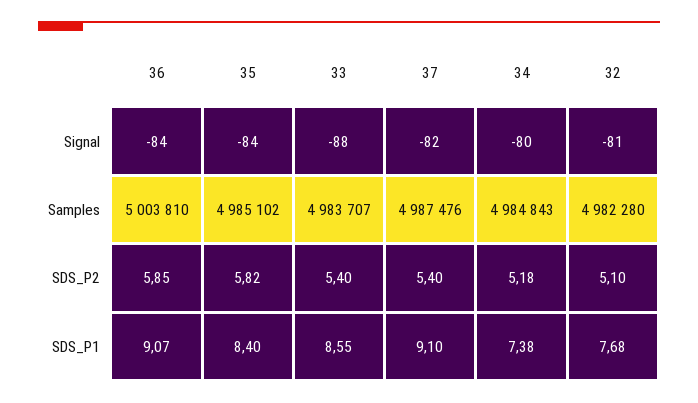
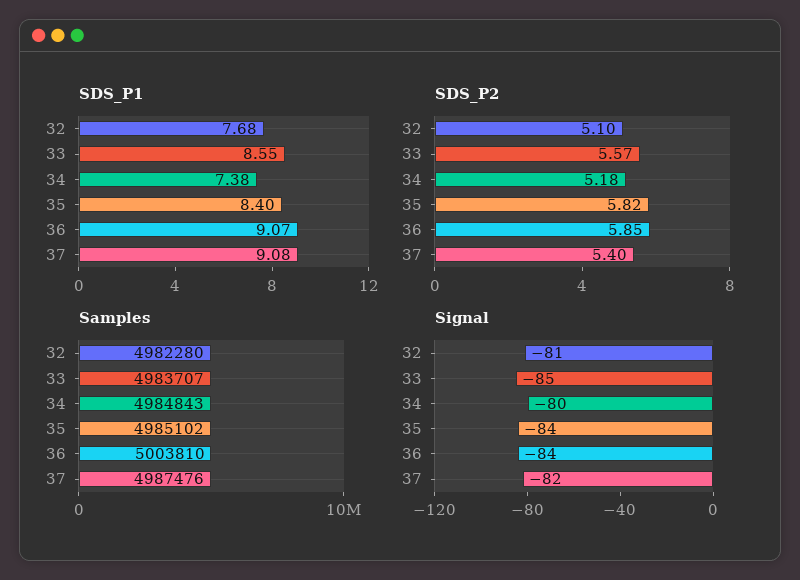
  {
    "Signal": {
      "36": -84,
      "35": -84,
-     "33": -88,
+     "33": -85,
      "37": -82,
      "34": -80,
      "32": -81
    },
    "Samples": {
      "36": 5003810,
      "35": 4985102,
      "33": 4983707,
      "37": 4987476,
      "34": 4984843,
      "32": 4982280
    },
    "SDS_P2": {
      "36": 5.85,
      "35": 5.82,
-     "33": 5.4,
+     "33": 5.57,
      "37": 5.4,
      "34": 5.18,
      "32": 5.1
    },
    "SDS_P1": {
      "36": 9.07,
      "35": 8.4,
      "33": 8.55,
-     "37": 9.1,
+     "37": 9.08,
      "34": 7.38,
      "32": 7.68
    }
  }

